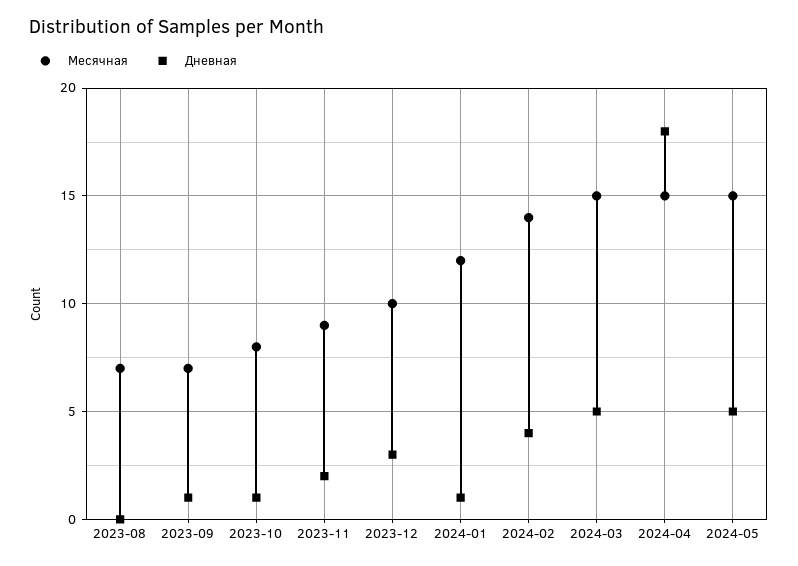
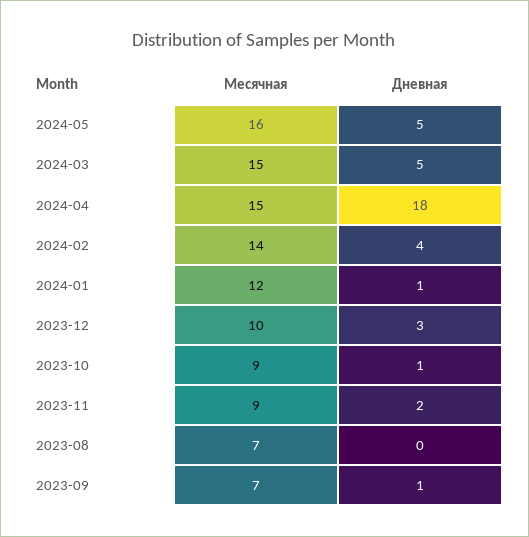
  {
    "Месячная": {
      "2023-08": 7,
      "2023-09": 7,
-     "2023-10": 8,
+     "2023-10": 9,
      "2023-11": 9,
      "2023-12": 10,
      "2024-01": 12,
      "2024-02": 14,
      "2024-03": 15,
      "2024-04": 15,
-     "2024-05": 15
+     "2024-05": 16
    },
    "Дневная": {
      "2023-08": 0,
      "2023-09": 1,
      "2023-10": 1,
      "2023-11": 2,
      "2023-12": 3,
      "2024-01": 1,
      "2024-02": 4,
      "2024-03": 5,
      "2024-04": 18,
      "2024-05": 5
    }
  }

